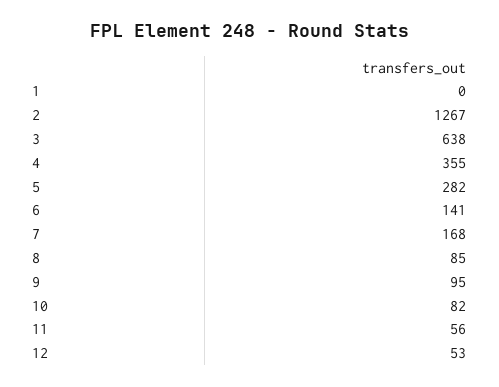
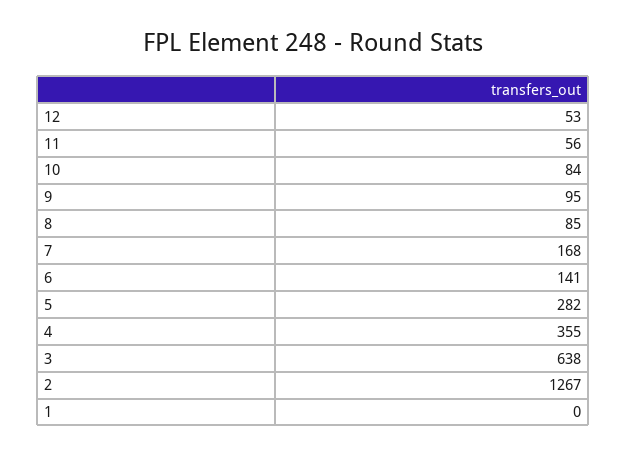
  {
    "1": 0,
    "2": 1267,
    "3": 638,
    "4": 355,
    "5": 282,
    "6": 141,
    "7": 168,
    "8": 85,
    "9": 95,
-   "10": 82,
+   "10": 84,
    "11": 56,
    "12": 53
  }

